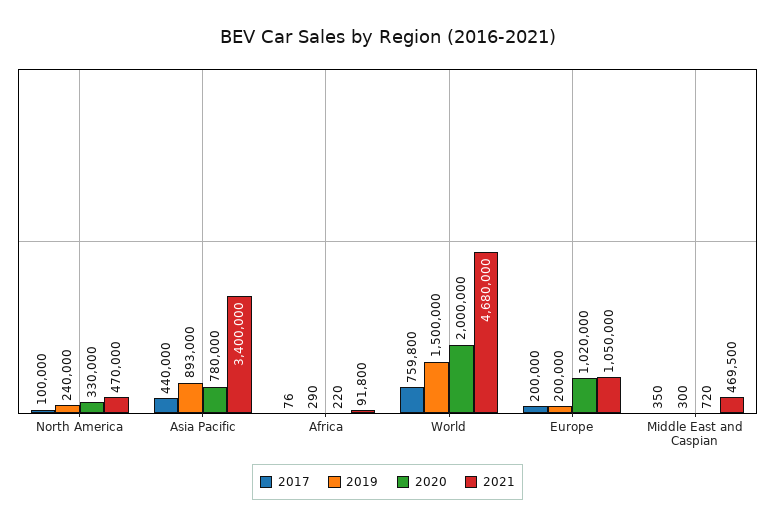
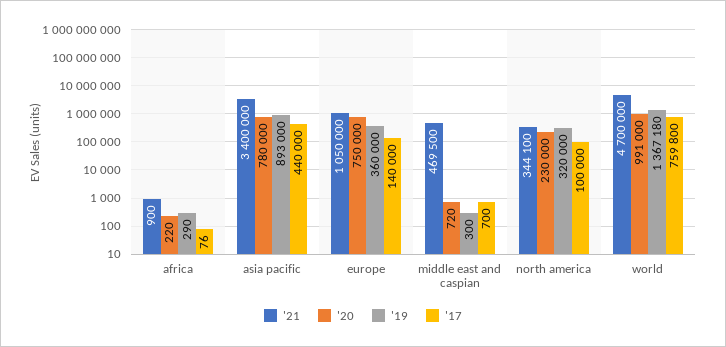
  {
    "2017": {
      "North America": 100000,
      "Asia Pacific": 440000,
      "Africa": 76,
      "World": 759800,
-     "Europe": 200000,
+     "Europe": 140000,
-     "Middle East and Caspian": 350
+     "Middle East and Caspian": 700
    },
    "2019": {
-     "North America": 240000,
+     "North America": 320000,
      "Asia Pacific": 893000,
      "Africa": 290,
-     "World": 1500000,
+     "World": 1367180,
-     "Europe": 200000,
+     "Europe": 360000,
      "Middle East and Caspian": 300
    },
    "2020": {
-     "North America": 330000,
+     "North America": 230000,
      "Asia Pacific": 780000,
      "Africa": 220,
-     "World": 2000000,
+     "World": 991000,
-     "Europe": 1020000,
+     "Europe": 750000,
      "Middle East and Caspian": 720
    },
    "2021": {
-     "North America": 470000,
+     "North America": 344100,
      "Asia Pacific": 3400000,
-     "Africa": 91800,
+     "Africa": 900,
-     "World": 4680000,
+     "World": 4700000,
      "Europe": 1050000,
      "Middle East and Caspian": 469500
    }
  }

